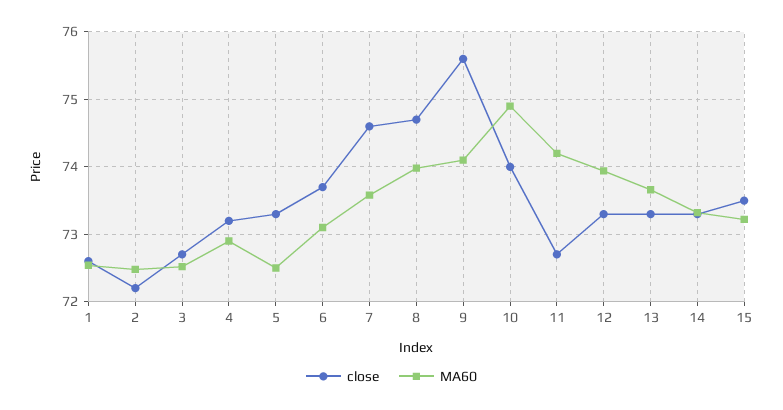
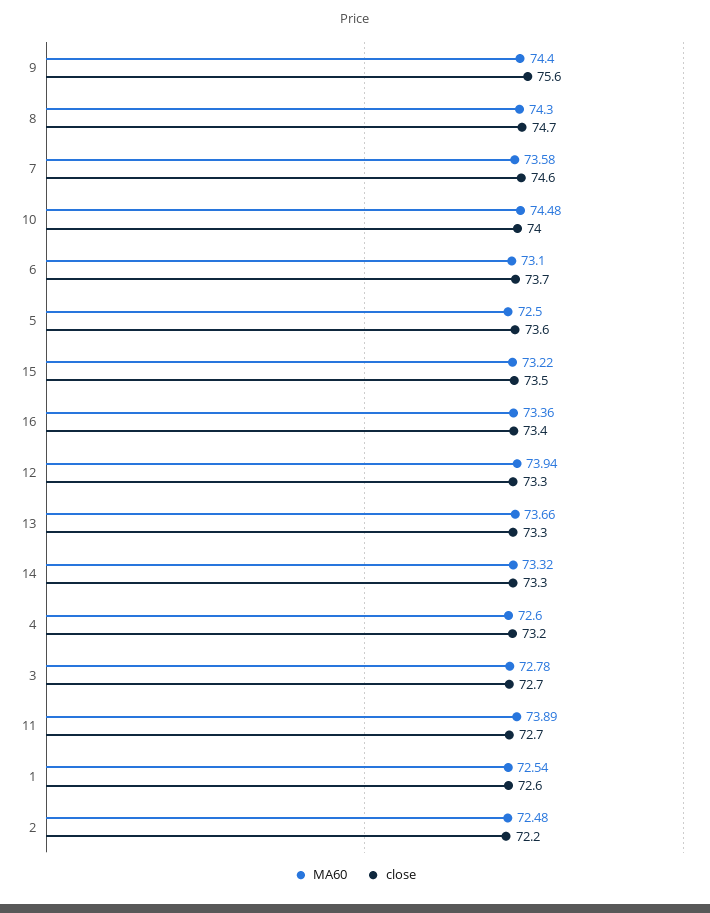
  {
    "close": {
      "1": 72.6,
      "2": 72.2,
      "3": 72.7,
      "4": 73.2,
-     "5": 73.3,
+     "5": 73.6,
      "6": 73.7,
      "7": 74.6,
      "8": 74.7,
      "9": 75.6,
      "10": 74,
      "11": 72.7,
      "12": 73.3,
      "13": 73.3,
      "14": 73.3,
-     "15": 73.5
+     "15": 73.5,
+     "16": 73.4
    },
    "MA60": {
      "1": 72.54,
      "2": 72.48,
-     "3": 72.5,
+     "3": 72.78,
-     "4": 72.9,
+     "4": 72.6,
      "5": 72.5,
      "6": 73.1,
      "7": 73.58,
-     "8": 74,
+     "8": 74.3,
-     "9": 74.1,
+     "9": 74.4,
-     "10": 74.9,
+     "10": 74.48,
-     "11": 74.2,
+     "11": 73.89,
      "12": 73.94,
      "13": 73.66,
      "14": 73.32,
-     "15": 73.22
+     "15": 73.22,
+     "16": 73.36
    }
  }

